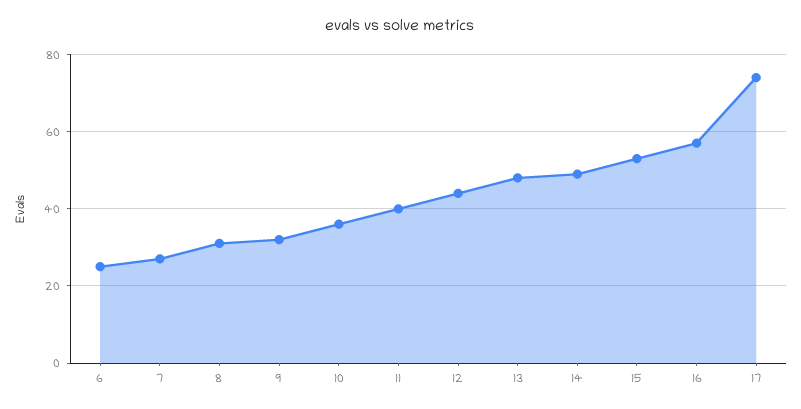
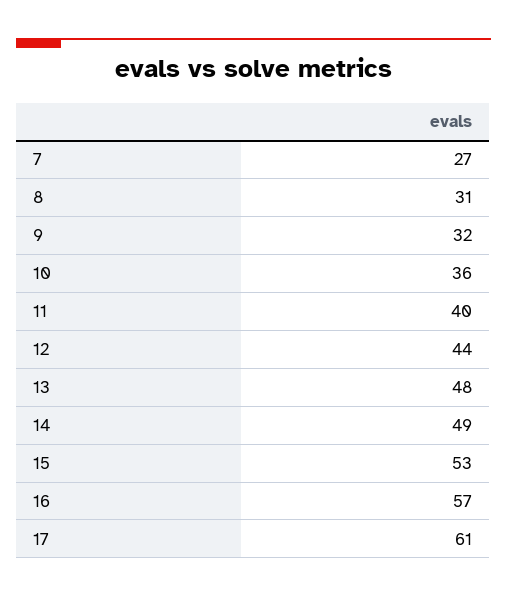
  {
-   "6": 25,
    "7": 27,
    "8": 31,
    "9": 32,
    "10": 36,
    "11": 40,
    "12": 44,
    "13": 48,
    "14": 49,
    "15": 53,
    "16": 57,
-   "17": 75
+   "17": 61
  }

